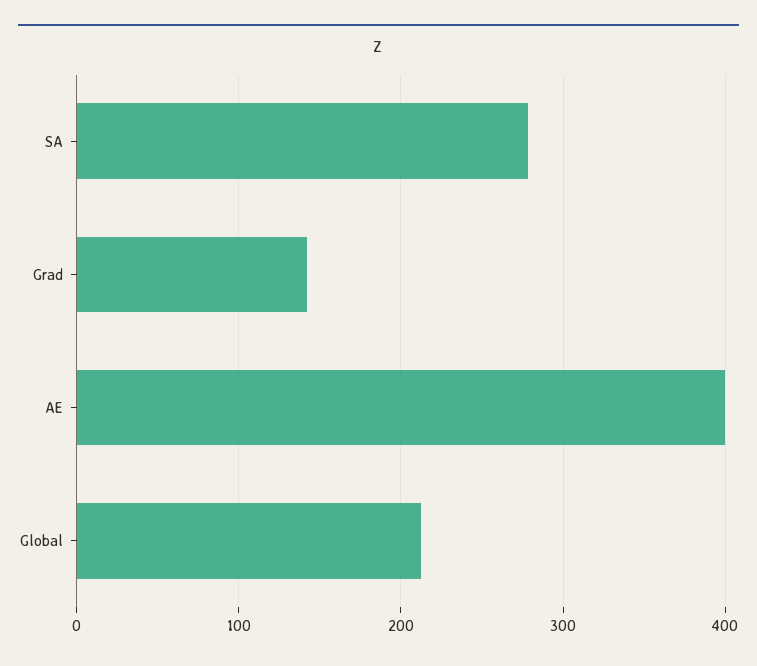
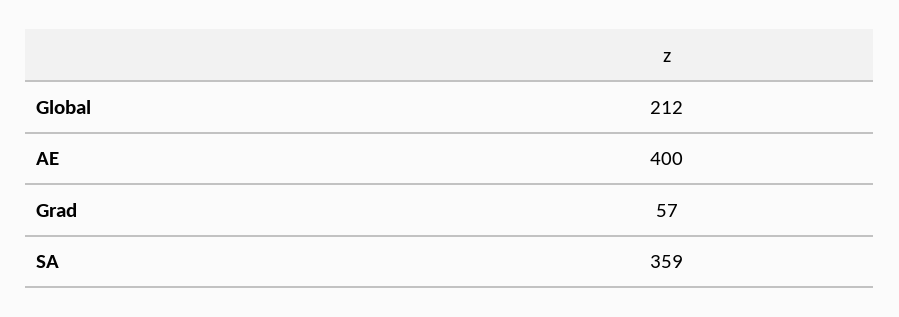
  {
-   "SA": 280,
+   "SA": 359,
-   "Grad": 140,
+   "Grad": 57,
    "AE": 400,
    "Global": 212
  }

